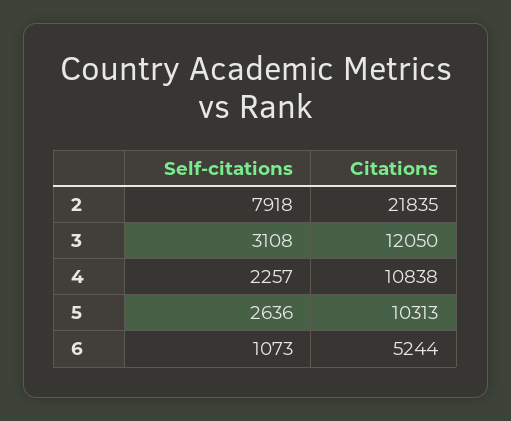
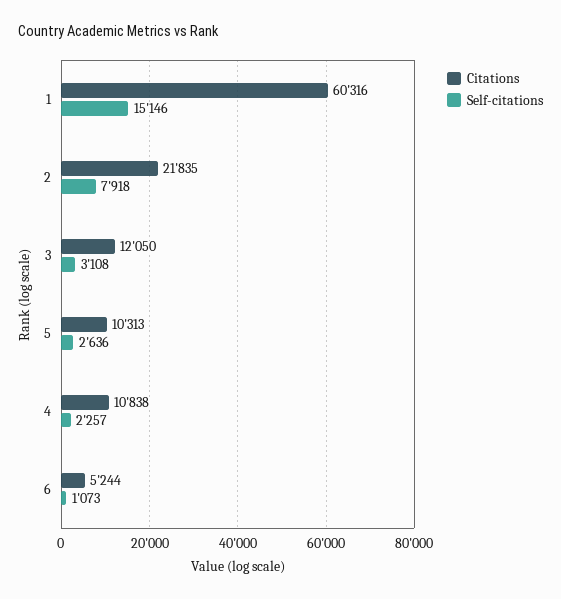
  {
    "Self-citations": {
      "2": 7918,
      "3": 3108,
      "4": 2257,
      "5": 2636,
-     "6": 1073
+     "6": 1073,
+     "1": 15146
    },
    "Citations": {
      "2": 21835,
      "3": 12050,
      "4": 10838,
      "5": 10313,
-     "6": 5244
+     "6": 5244,
+     "1": 60316
    }
  }

